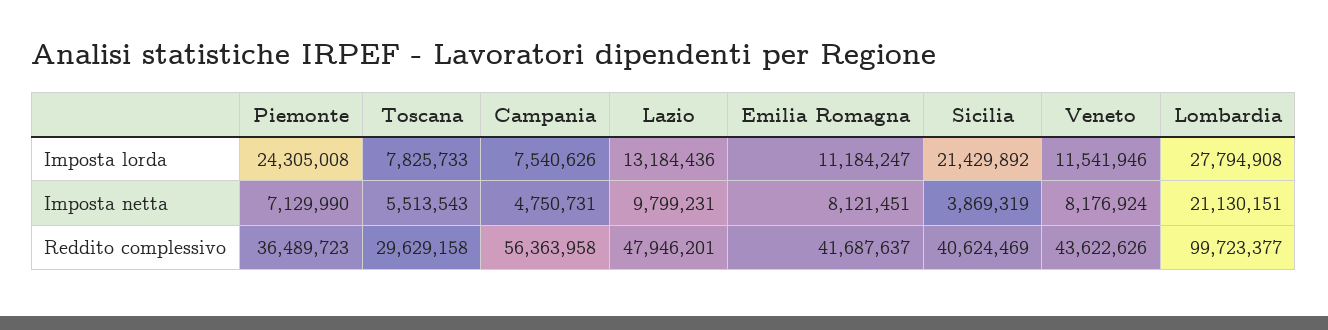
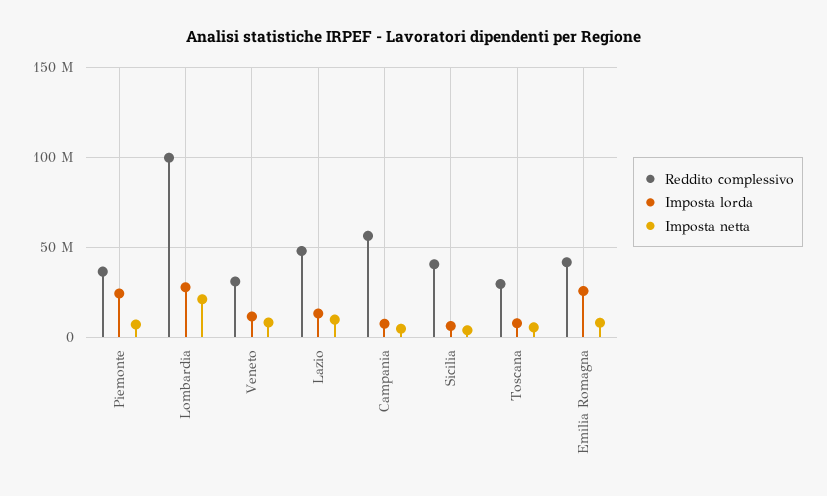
  {
    "Imposta lorda": {
      "Piemonte": 24305008,
      "Toscana": 7825733,
      "Campania": 7540626,
      "Lazio": 13184436,
-     "Emilia Romagna": 11184247,
+     "Emilia Romagna": 25000000,
-     "Sicilia": 21429892,
+     "Sicilia": 5000000,
      "Veneto": 11541946,
      "Lombardia": 27794908
    },
    "Imposta netta": {
      "Piemonte": 7129990,
      "Toscana": 5513543,
      "Campania": 4750731,
      "Lazio": 9799231,
      "Emilia Romagna": 8121451,
      "Sicilia": 3869319,
      "Veneto": 8176924,
      "Lombardia": 21130151
    },
    "Reddito complessivo": {
      "Piemonte": 36489723,
      "Toscana": 29629158,
      "Campania": 56363958,
      "Lazio": 47946201,
      "Emilia Romagna": 41687637,
      "Sicilia": 40624469,
-     "Veneto": 43622626,
+     "Veneto": 30000000,
      "Lombardia": 99723377
    }
  }

